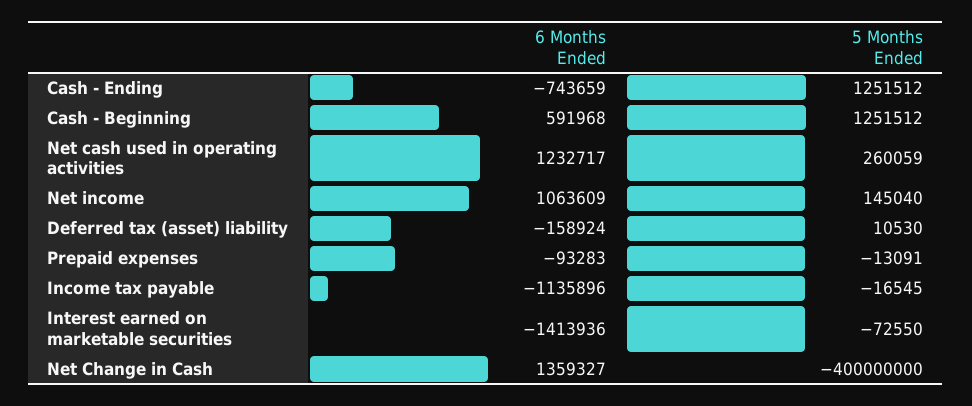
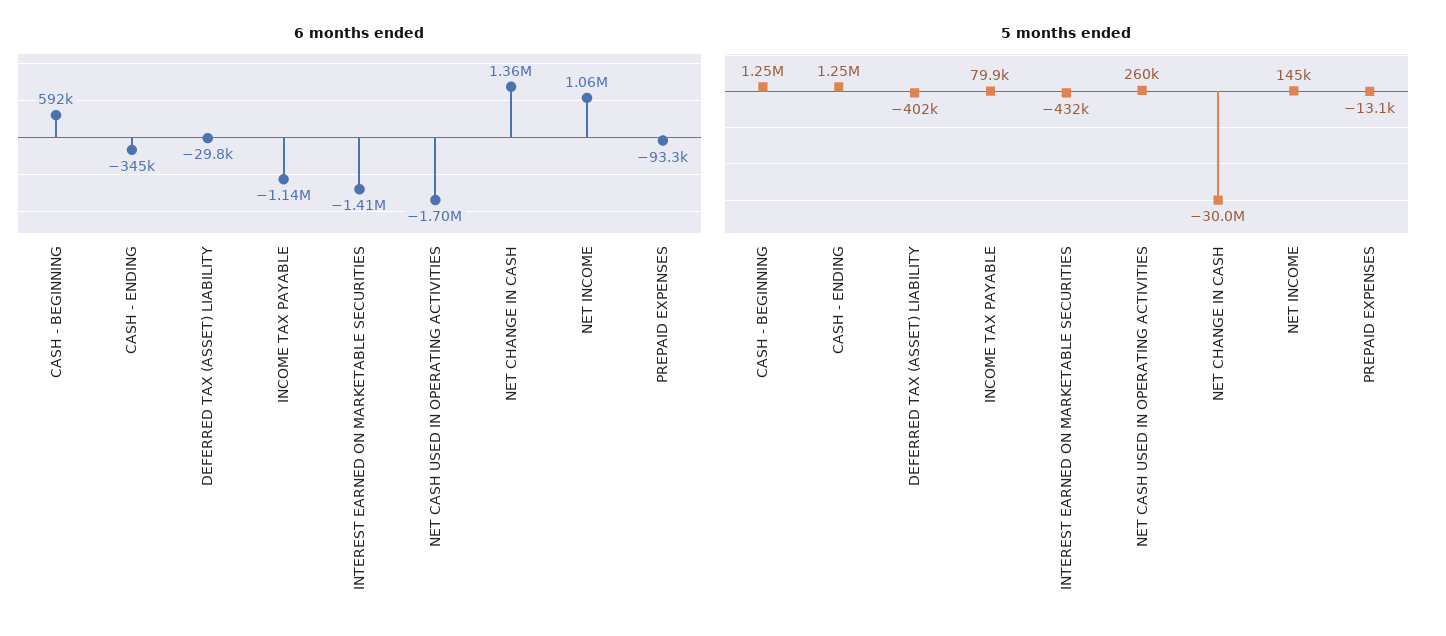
  {
    "6 Months Ended": {
-     "Cash - Ending": -743659,
+     "Cash - Ending": -345000,
      "Cash - Beginning": 591968,
-     "Net cash used in operating activities": 1232717,
+     "Net cash used in operating activities": -1700000,
      "Net income": 1063609,
-     "Deferred tax (asset) liability": -158924,
+     "Deferred tax (asset) liability": -29800,
      "Prepaid expenses": -93283,
      "Income tax payable": -1135896,
      "Interest earned on marketable securities": -1413936,
      "Net Change in Cash": 1359327
    },
    "5 Months Ended": {
      "Cash - Ending": 1251512,
      "Cash - Beginning": 1251512,
      "Net cash used in operating activities": 260059,
      "Net income": 145040,
-     "Deferred tax (asset) liability": 10530,
+     "Deferred tax (asset) liability": -402000,
      "Prepaid expenses": -13091,
-     "Income tax payable": -16545,
+     "Income tax payable": 79900,
-     "Interest earned on marketable securities": -72550,
+     "Interest earned on marketable securities": -432000,
-     "Net Change in Cash": -400000000
+     "Net Change in Cash": -30000000
    }
  }

